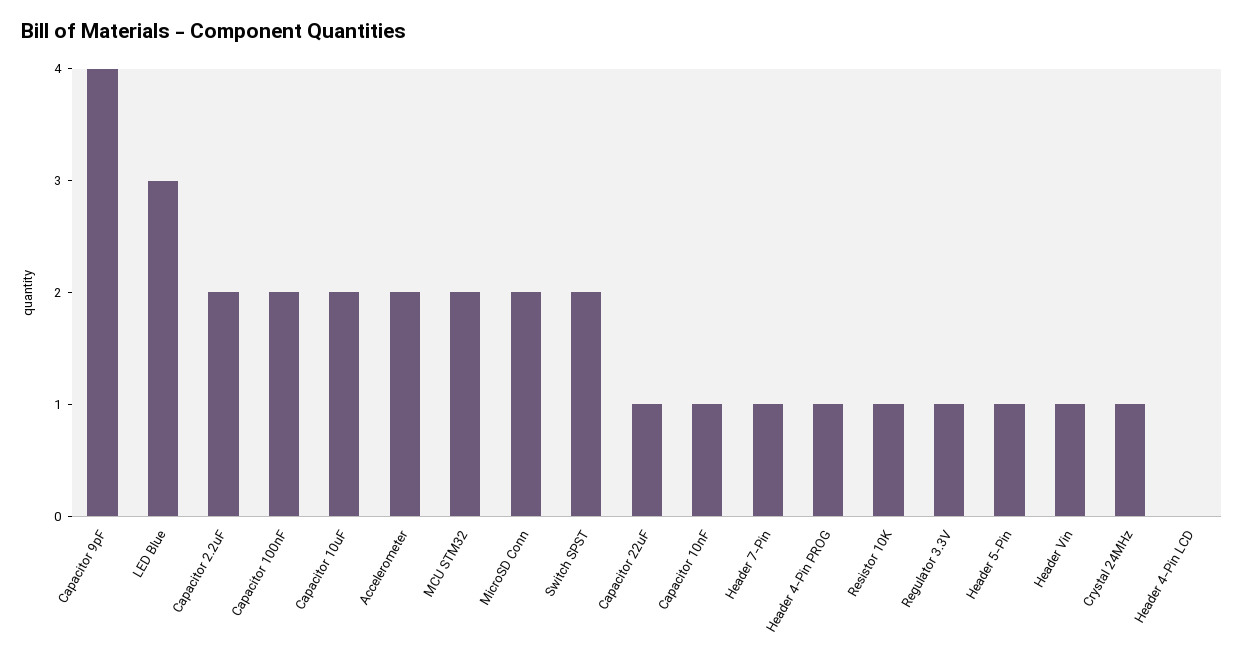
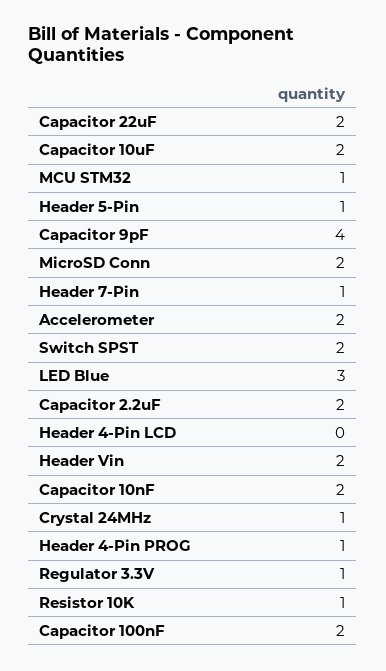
  {
    "Capacitor 9pF": 4,
    "LED Blue": 3,
    "Capacitor 2.2uF": 2,
    "Capacitor 100nF": 2,
    "Capacitor 10uF": 2,
    "Accelerometer": 2,
-   "MCU STM32": 2,
+   "MCU STM32": 1,
    "MicroSD Conn": 2,
    "Switch SPST": 2,
-   "Capacitor 22uF": 1,
+   "Capacitor 22uF": 2,
-   "Capacitor 10nF": 1,
+   "Capacitor 10nF": 2,
    "Header 7-Pin": 1,
    "Header 4-Pin PROG": 1,
    "Resistor 10K": 1,
    "Regulator 3.3V": 1,
    "Header 5-Pin": 1,
-   "Header Vin": 1,
+   "Header Vin": 2,
    "Crystal 24MHz": 1,
    "Header 4-Pin LCD": 0
  }

